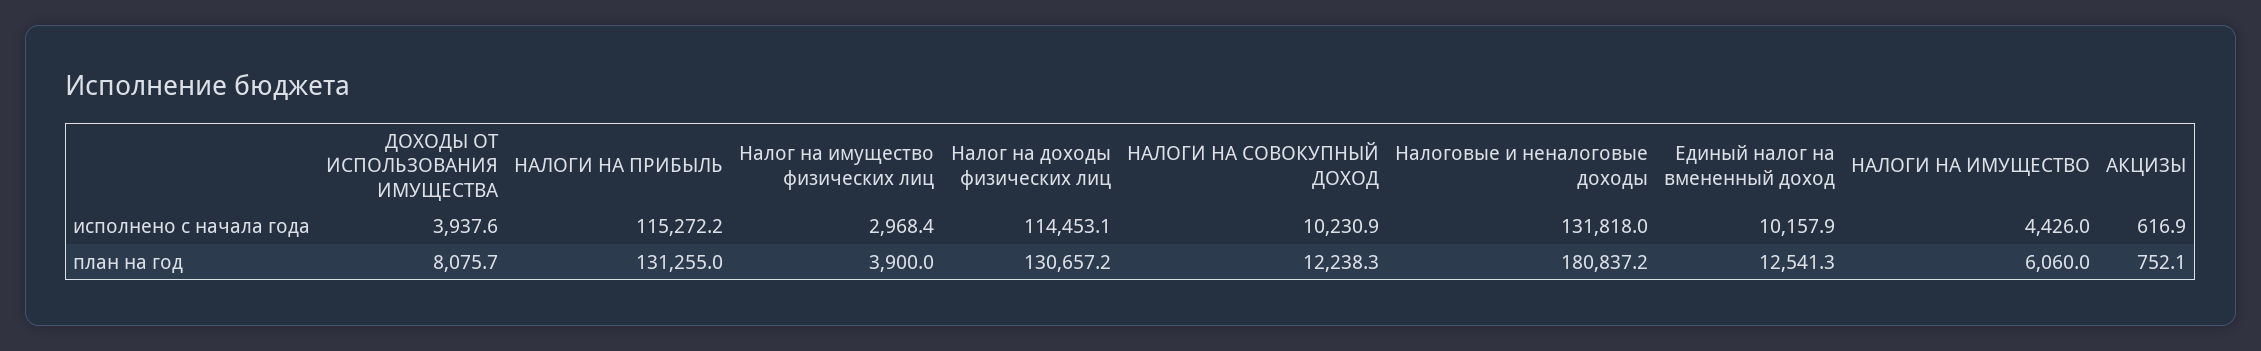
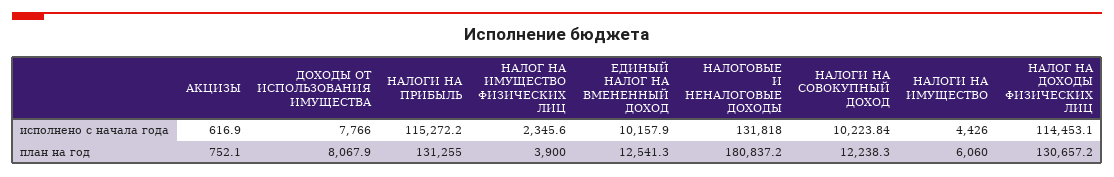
  {
    "ДОХОДЫ ОТ ИСПОЛЬЗОВАНИЯ ИМУЩЕСТВА": {
-     "исполнено с начала года": 3937.6,
+     "исполнено с начала года": 7766,
-     "план на год": 8075.7
+     "план на год": 8067.9
    },
    "НАЛОГИ НА ПРИБЫЛЬ": {
      "исполнено с начала года": 115272.2,
      "план на год": 131255
    },
    "Налог на имущество физических лиц": {
-     "исполнено с начала года": 2968.4,
+     "исполнено с начала года": 2345.6,
      "план на год": 3900
    },
    "Налог на доходы физических лиц": {
      "исполнено с начала года": 114453.1,
      "план на год": 130657.2
    },
    "НАЛОГИ НА СОВОКУПНЫЙ ДОХОД": {
-     "исполнено с начала года": 10230.9,
+     "исполнено с начала года": 10223.84,
      "план на год": 12238.3
    },
    "Налоговые и неналоговые доходы": {
      "исполнено с начала года": 131818,
      "план на год": 180837.2
    },
    "Единый налог на вмененный доход": {
      "исполнено с начала года": 10157.9,
      "план на год": 12541.3
    },
    "НАЛОГИ НА ИМУЩЕСТВО": {
      "исполнено с начала года": 4426,
      "план на год": 6060
    },
    "АКЦИЗЫ": {
      "исполнено с начала года": 616.9,
      "план на год": 752.1
    }
  }

